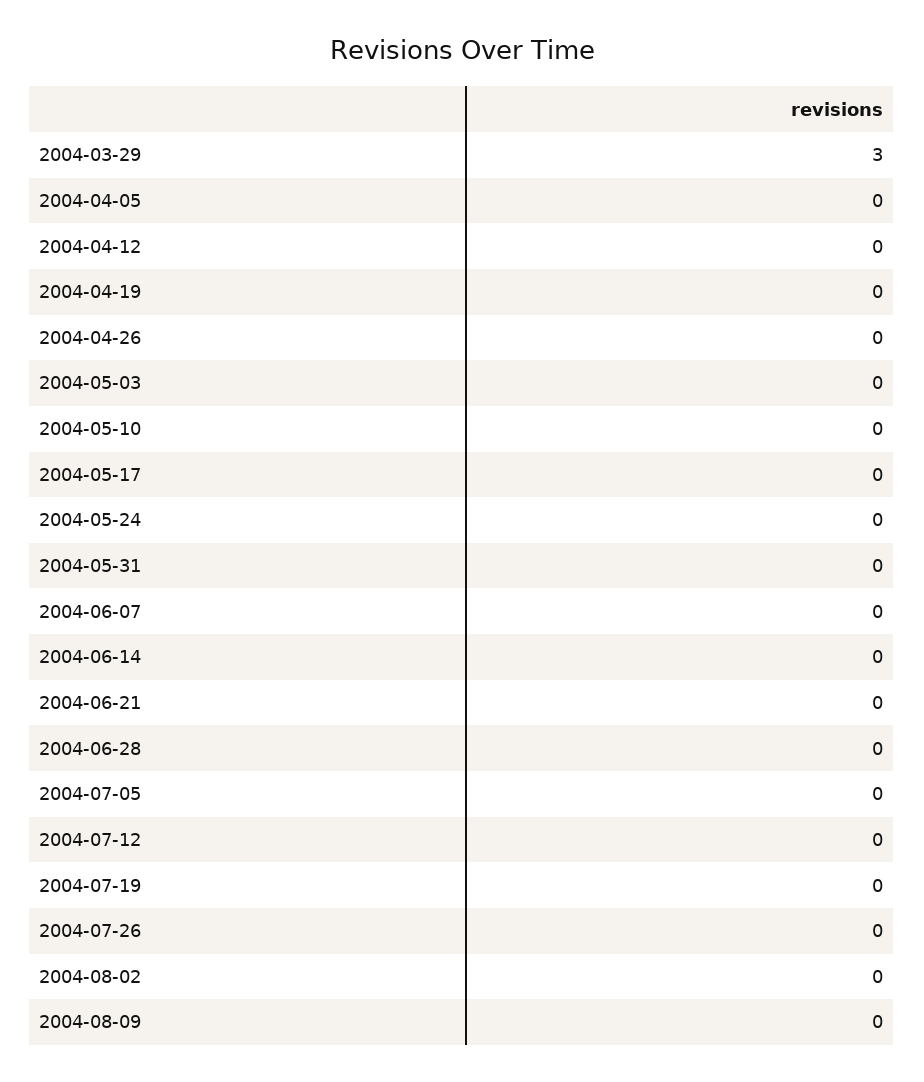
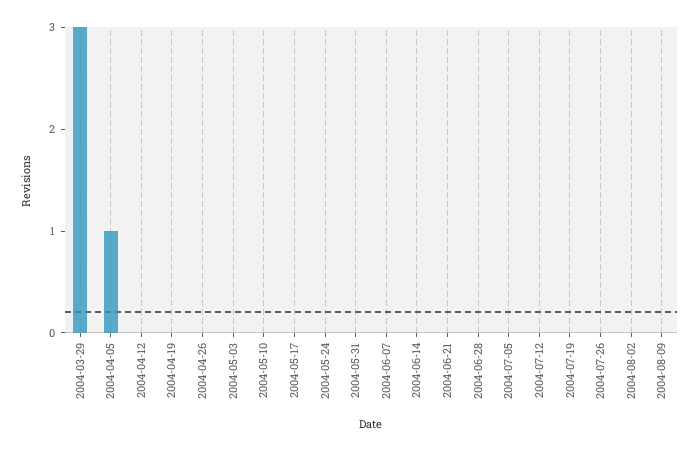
  {
    "2004-03-29": 3,
-   "2004-04-05": 0,
+   "2004-04-05": 1,
    "2004-04-12": 0,
    "2004-04-19": 0,
    "2004-04-26": 0,
    "2004-05-03": 0,
    "2004-05-10": 0,
    "2004-05-17": 0,
    "2004-05-24": 0,
    "2004-05-31": 0,
    "2004-06-07": 0,
    "2004-06-14": 0,
    "2004-06-21": 0,
    "2004-06-28": 0,
    "2004-07-05": 0,
    "2004-07-12": 0,
    "2004-07-19": 0,
    "2004-07-26": 0,
    "2004-08-02": 0,
    "2004-08-09": 0
  }

